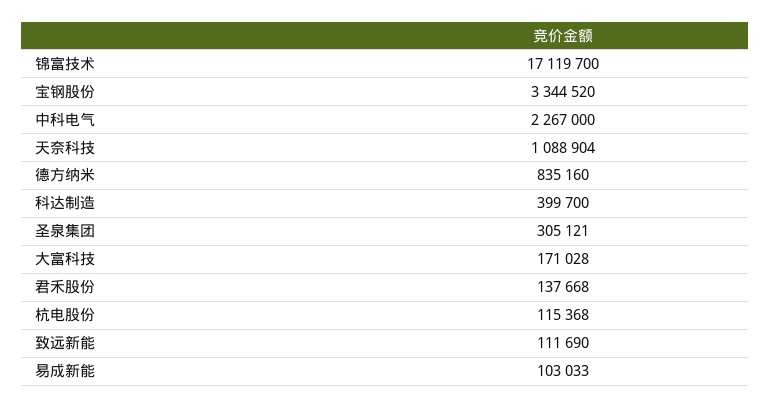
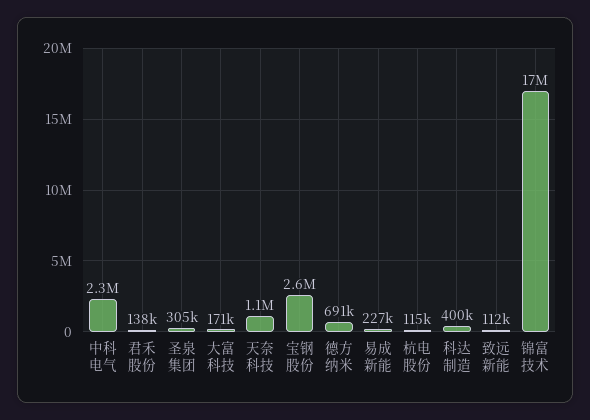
  {
    "锦富技术": 17119700,
-   "宝钢股份": 3344520,
+   "宝钢股份": 2600000,
    "中科电气": 2267000,
    "天奈科技": 1088904,
-   "德方纳米": 835160,
+   "德方纳米": 691000,
    "科达制造": 399700,
    "圣泉集团": 305121,
    "大富科技": 171028,
    "君禾股份": 137668,
    "杭电股份": 115368,
    "致远新能": 111690,
-   "易成新能": 103033
+   "易成新能": 227000
  }

